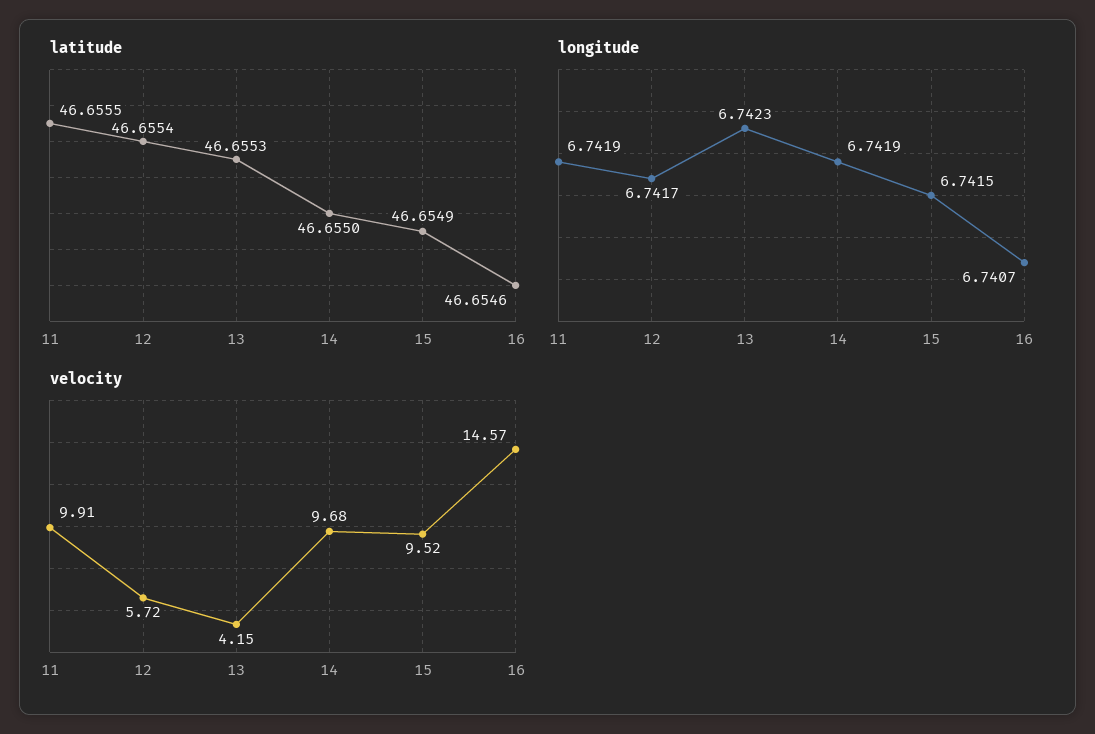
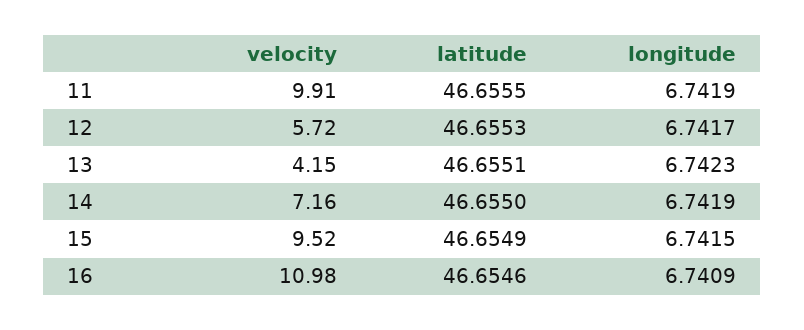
  {
    "latitude": {
      "11": 46.6555,
-     "12": 46.6554,
+     "12": 46.6553,
-     "13": 46.6553,
+     "13": 46.6551,
      "14": 46.655,
      "15": 46.6549,
      "16": 46.6546
    },
    "longitude": {
      "11": 6.7419,
      "12": 6.7417,
      "13": 6.7423,
      "14": 6.7419,
      "15": 6.7415,
-     "16": 6.7407
+     "16": 6.7409
    },
    "velocity": {
      "11": 9.91,
      "12": 5.72,
      "13": 4.15,
-     "14": 9.68,
+     "14": 7.16,
      "15": 9.52,
-     "16": 14.57
+     "16": 10.98
    }
  }

